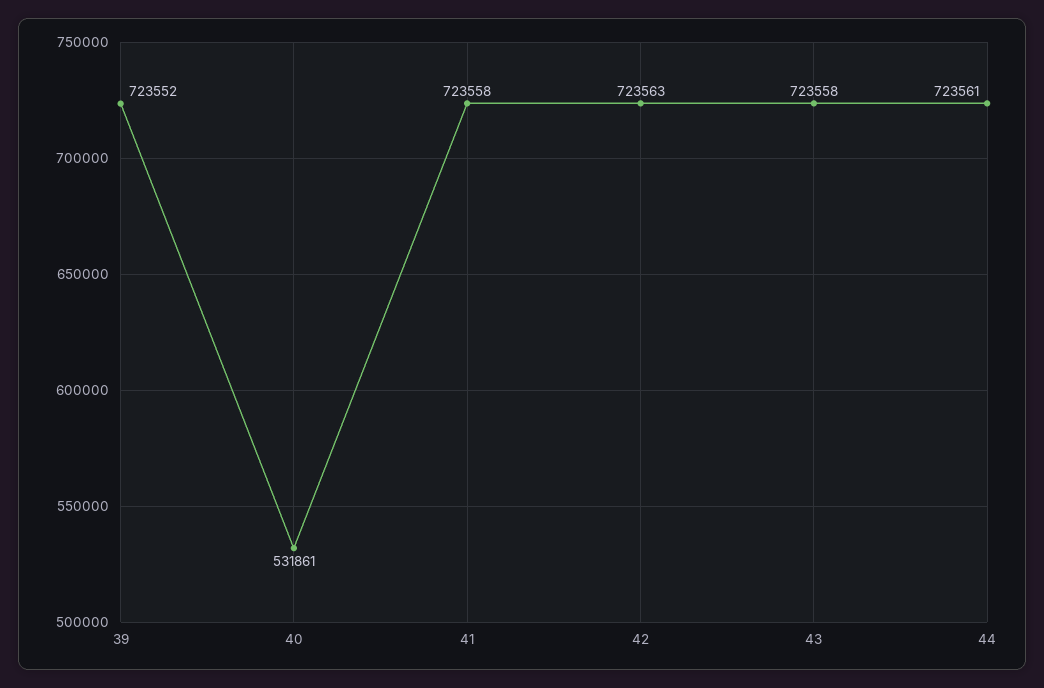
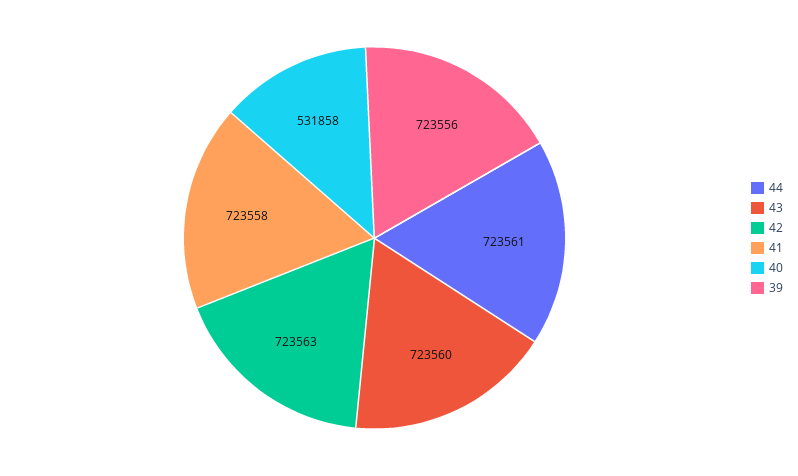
  {
-   "39": 723552,
+   "39": 723556,
-   "40": 531861,
+   "40": 531858,
    "41": 723558,
    "42": 723563,
-   "43": 723558,
+   "43": 723560,
    "44": 723561
  }

